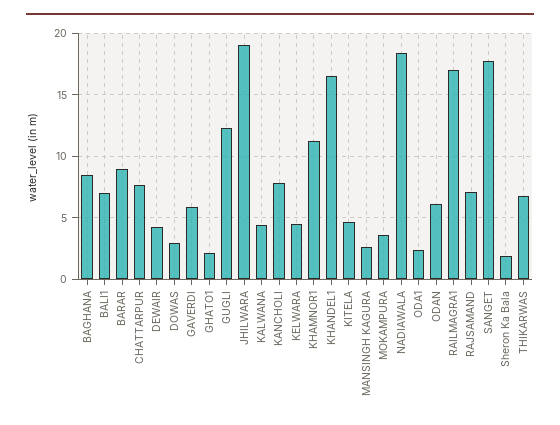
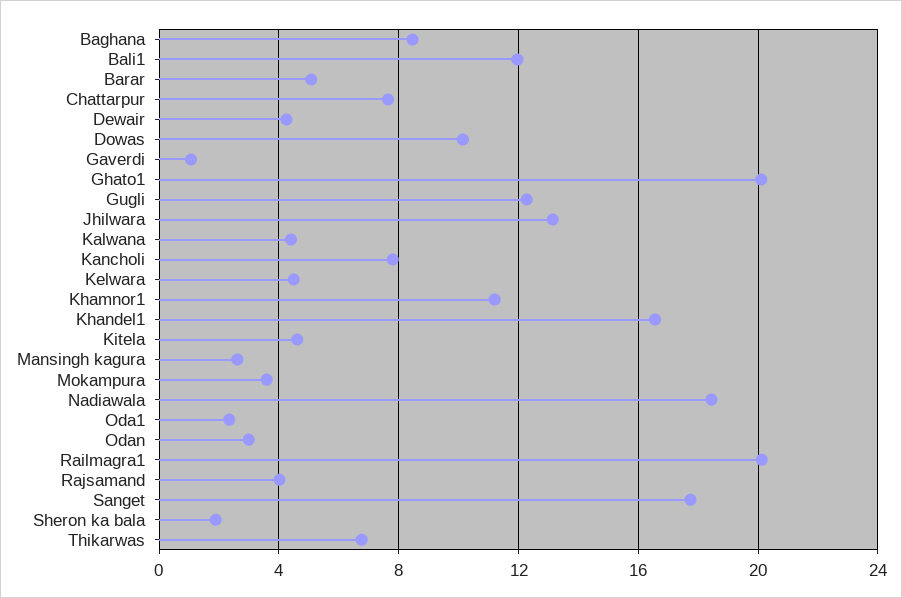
  {
    "BAGHANA": 8.5,
-   "BALI1": 7,
+   "BALI1": 12,
-   "BARAR": 9,
+   "BARAR": 5,
    "CHATTARPUR": 7.5,
    "DEWAIR": 4.5,
-   "DOWAS": 3,
+   "DOWAS": 10,
-   "GAVERDI": 6,
+   "GAVERDI": 1,
-   "GHATO1": 2,
+   "GHATO1": 20,
    "GUGLI": 12.5,
-   "JHILWARA": 19,
+   "JHILWARA": 13,
    "KALWANA": 4.5,
    "KANCHOLI": 8,
    "KELWARA": 4.5,
    "KHAMNOR1": 11,
    "KHANDEL1": 16.5,
    "KITELA": 4.5,
    "MANSINGH KAGURA": 2.5,
    "MOKAMPURA": 3.5,
    "NADIAWALA": 18.5,
    "ODA1": 2.5,
-   "ODAN": 6,
+   "ODAN": 3,
-   "RAILMAGRA1": 17,
+   "RAILMAGRA1": 20,
-   "RAJSAMAND": 7,
+   "RAJSAMAND": 4,
    "SANGET": 17.5,
    "Sheron Ka Bala": 2,
    "THIKARWAS": 7
  }

